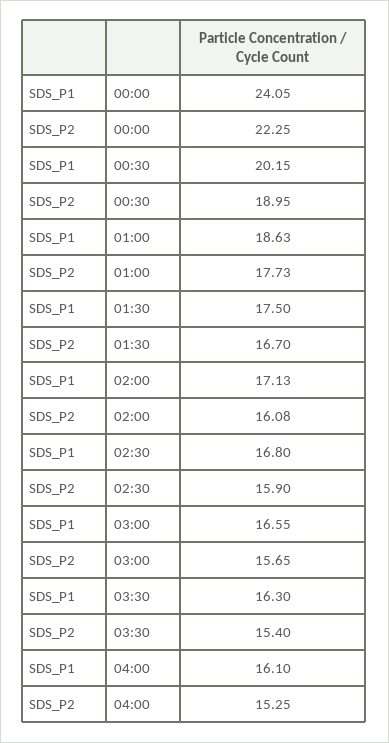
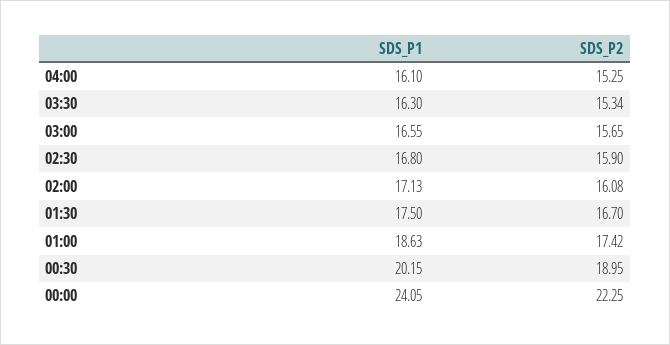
  {
    "SDS_P1": {
      "00:00": 24.05,
      "00:30": 20.15,
      "01:00": 18.63,
      "01:30": 17.5,
      "02:00": 17.13,
      "02:30": 16.8,
      "03:00": 16.55,
      "03:30": 16.3,
      "04:00": 16.1
    },
    "SDS_P2": {
      "00:00": 22.25,
      "00:30": 18.95,
-     "01:00": 17.73,
+     "01:00": 17.42,
      "01:30": 16.7,
      "02:00": 16.08,
      "02:30": 15.9,
      "03:00": 15.65,
-     "03:30": 15.4,
+     "03:30": 15.34,
      "04:00": 15.25
    }
  }

